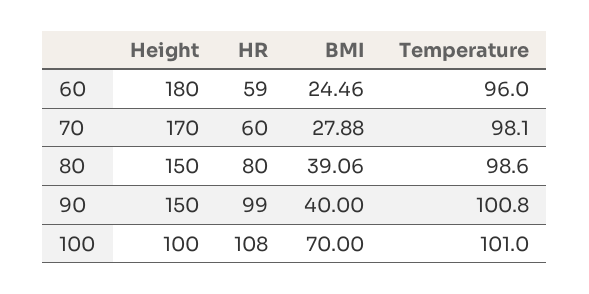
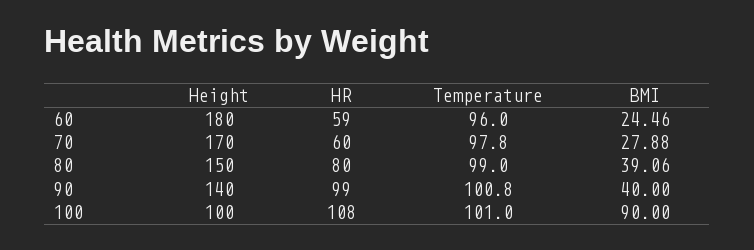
  {
    "Height": {
      "60": 180,
      "70": 170,
      "80": 150,
-     "90": 150,
+     "90": 140,
      "100": 100
    },
    "HR": {
      "60": 59,
      "70": 60,
      "80": 80,
      "90": 99,
      "100": 108
    },
    "BMI": {
      "60": 24.46,
      "70": 27.88,
      "80": 39.06,
      "90": 40,
-     "100": 70
+     "100": 90
    },
    "Temperature": {
      "60": 96,
-     "70": 98.1,
+     "70": 97.8,
-     "80": 98.6,
+     "80": 99,
      "90": 100.8,
      "100": 101
    }
  }

